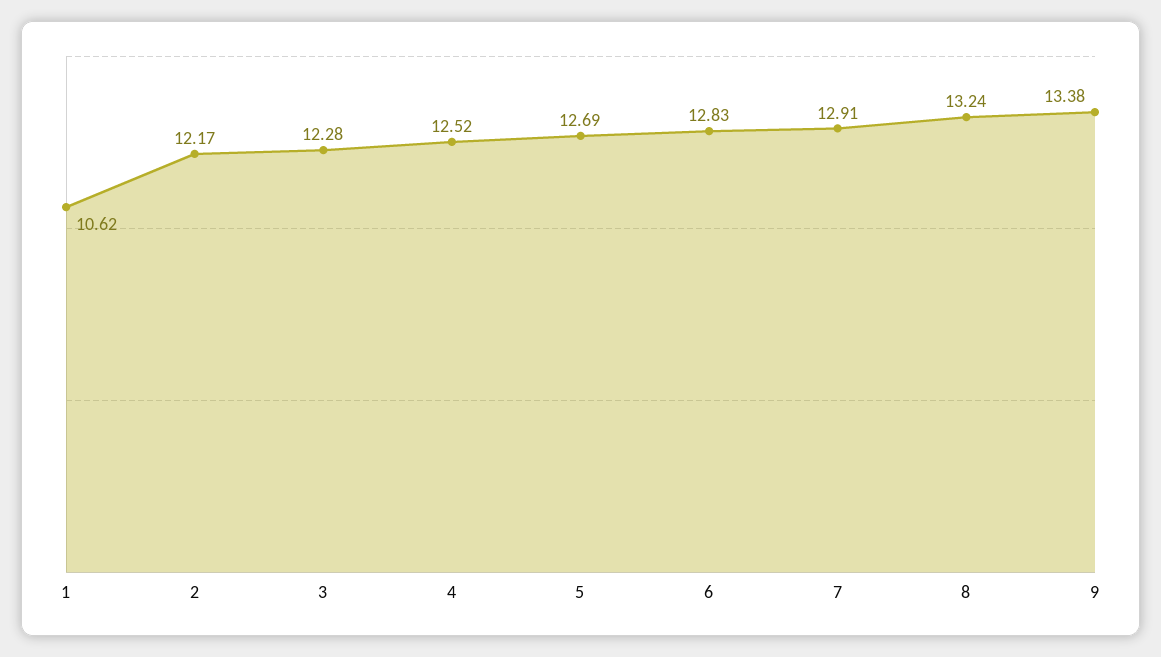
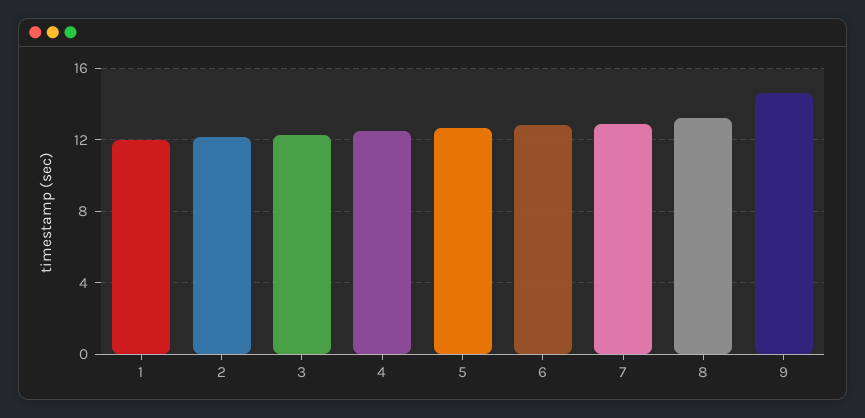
  {
-   "1": 10.62,
+   "1": 12,
    "2": 12.17,
    "3": 12.28,
    "4": 12.52,
    "5": 12.69,
    "6": 12.83,
    "7": 12.91,
    "8": 13.24,
-   "9": 13.38
+   "9": 14.5
  }

